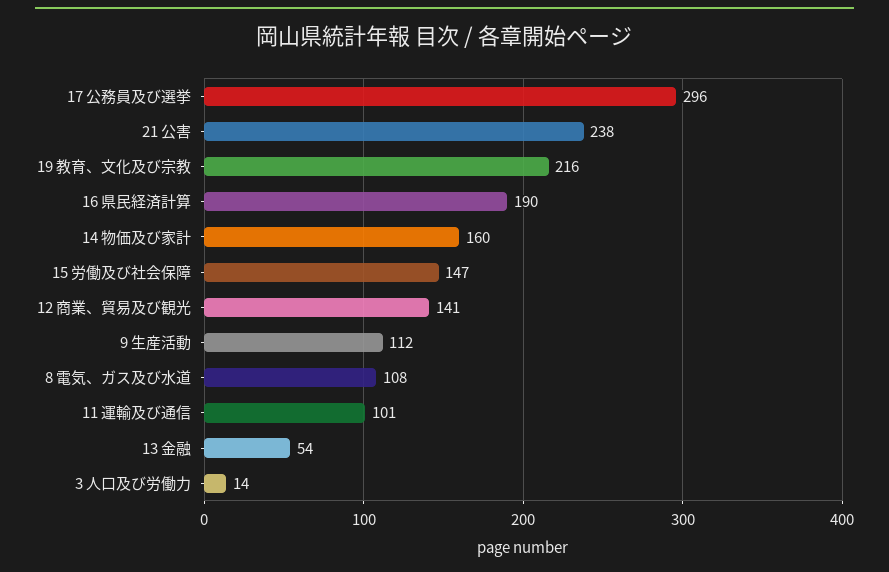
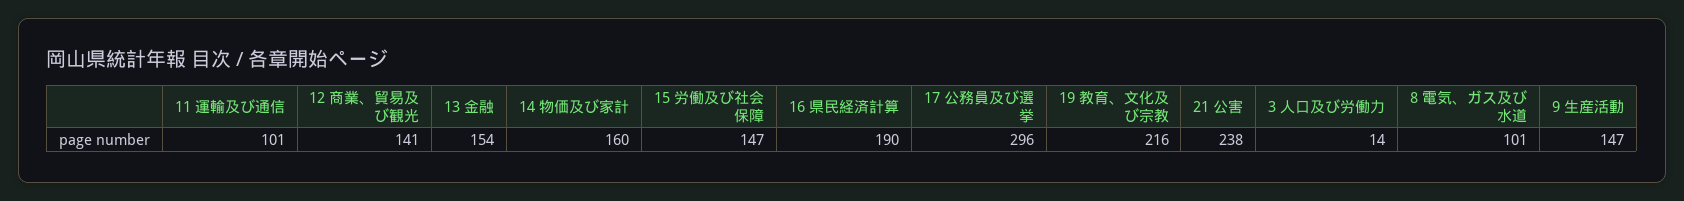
  {
    "17 公務員及び選挙": 296,
    "21 公害": 238,
    "19 教育、文化及び宗教": 216,
    "16 県民経済計算": 190,
    "14 物価及び家計": 160,
    "15 労働及び社会保障": 147,
    "12 商業、貿易及び観光": 141,
-   "9 生産活動": 112,
+   "9 生産活動": 147,
-   "8 電気、ガス及び水道": 108,
+   "8 電気、ガス及び水道": 101,
    "11 運輸及び通信": 101,
-   "13 金融": 54,
+   "13 金融": 154,
    "3 人口及び労働力": 14
  }

